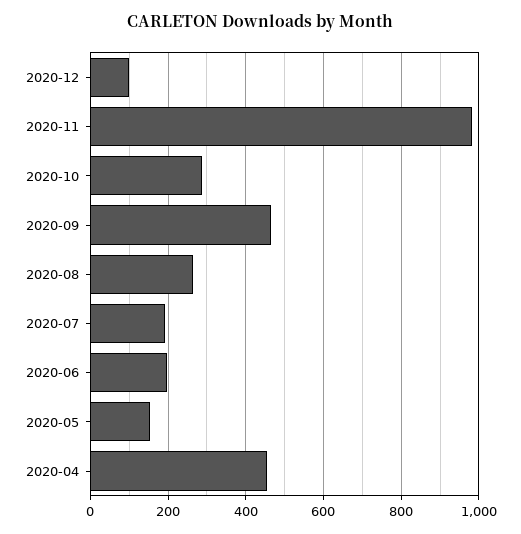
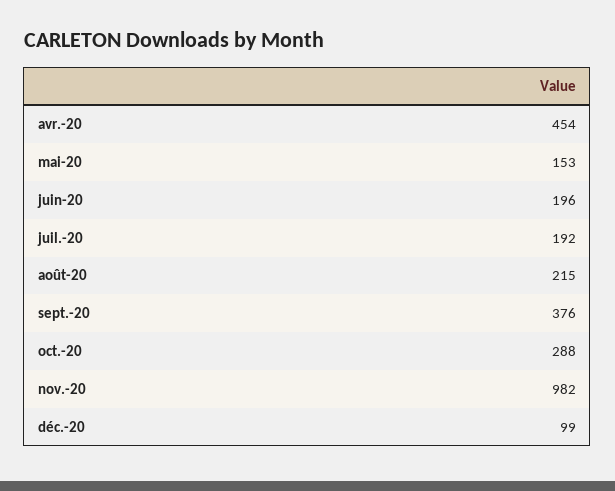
  {
    "2020-12": 99,
    "2020-11": 982,
    "2020-10": 288,
-   "2020-09": 460,
+   "2020-09": 376,
-   "2020-08": 260,
+   "2020-08": 215,
    "2020-07": 192,
    "2020-06": 196,
    "2020-05": 153,
    "2020-04": 454
  }

